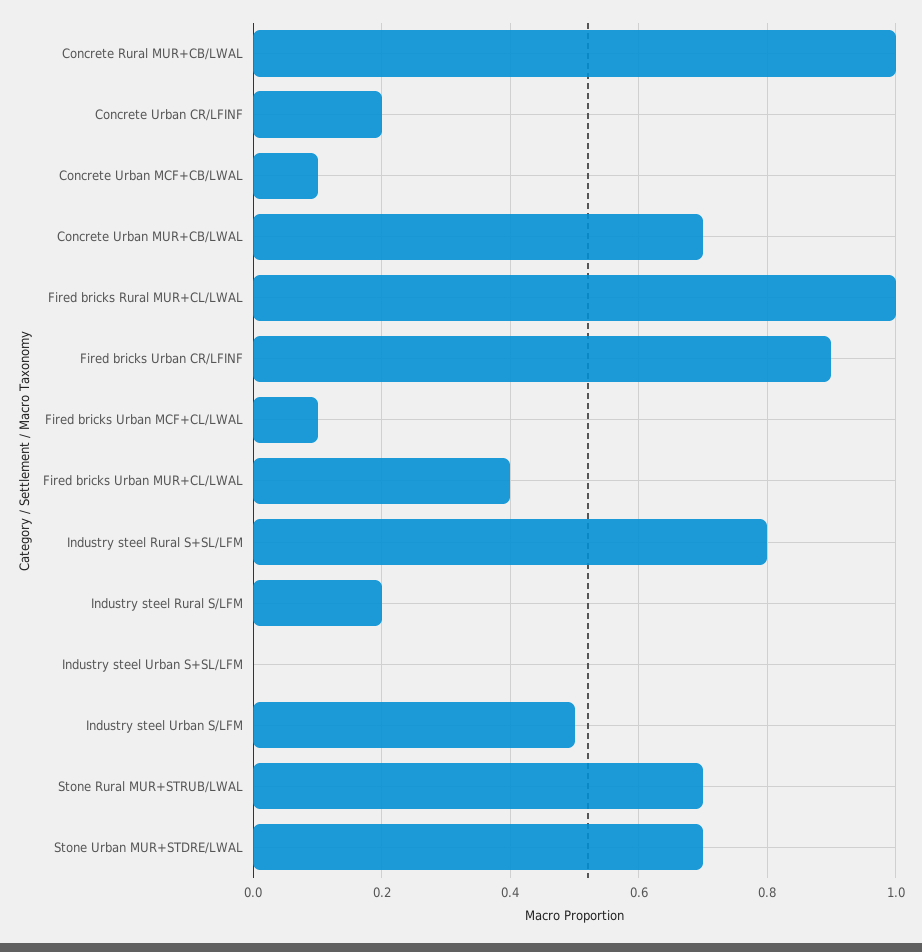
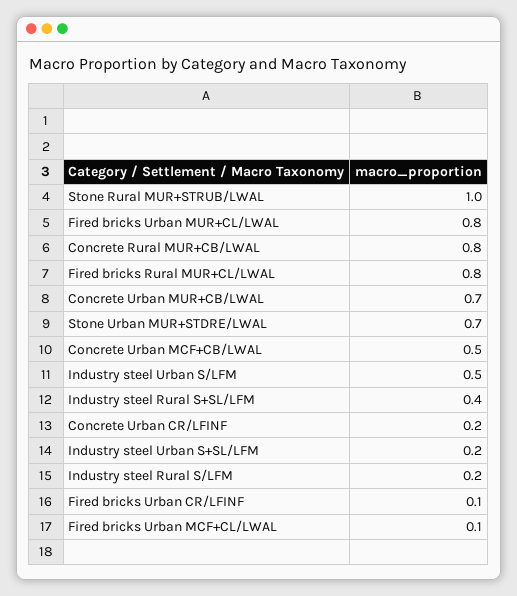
  {
-   "Concrete Rural MUR+CB/LWAL": 1,
+   "Concrete Rural MUR+CB/LWAL": 0.8,
    "Concrete Urban CR/LFINF": 0.2,
-   "Concrete Urban MCF+CB/LWAL": 0.1,
+   "Concrete Urban MCF+CB/LWAL": 0.5,
    "Concrete Urban MUR+CB/LWAL": 0.7,
-   "Fired bricks Rural MUR+CL/LWAL": 1,
+   "Fired bricks Rural MUR+CL/LWAL": 0.8,
-   "Fired bricks Urban CR/LFINF": 0.9,
+   "Fired bricks Urban CR/LFINF": 0.1,
    "Fired bricks Urban MCF+CL/LWAL": 0.1,
-   "Fired bricks Urban MUR+CL/LWAL": 0.4,
+   "Fired bricks Urban MUR+CL/LWAL": 0.8,
-   "Industry steel Rural S+SL/LFM": 0.8,
+   "Industry steel Rural S+SL/LFM": 0.4,
    "Industry steel Rural S/LFM": 0.2,
-   "Industry steel Urban S+SL/LFM": 0,
+   "Industry steel Urban S+SL/LFM": 0.2,
    "Industry steel Urban S/LFM": 0.5,
-   "Stone Rural MUR+STRUB/LWAL": 0.7,
+   "Stone Rural MUR+STRUB/LWAL": 1,
    "Stone Urban MUR+STDRE/LWAL": 0.7
  }

